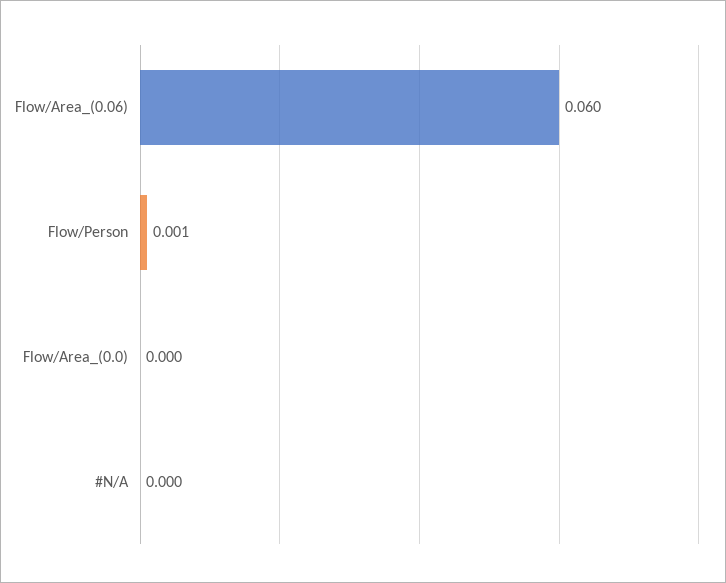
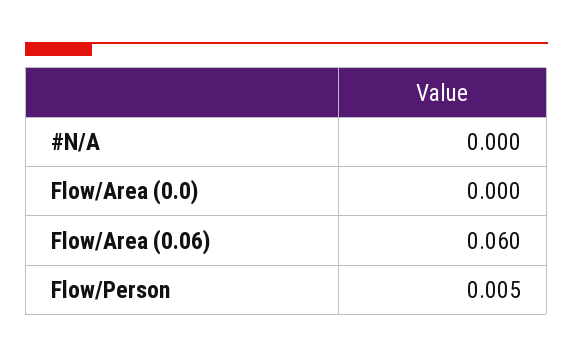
  {
    "Flow/Area_(0.06)": 0.06,
-   "Flow/Person": 0.001,
+   "Flow/Person": 0.005,
    "Flow/Area_(0.0)": 0,
    "#N/A": 0
  }

